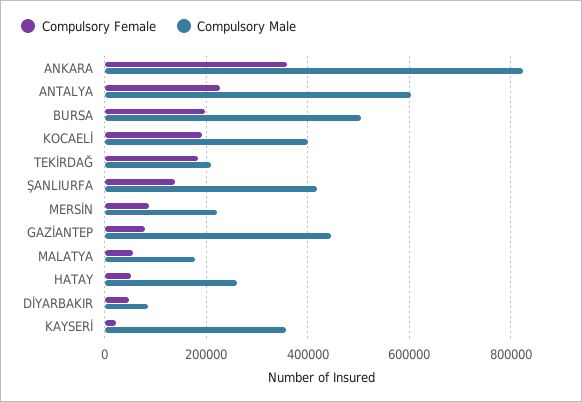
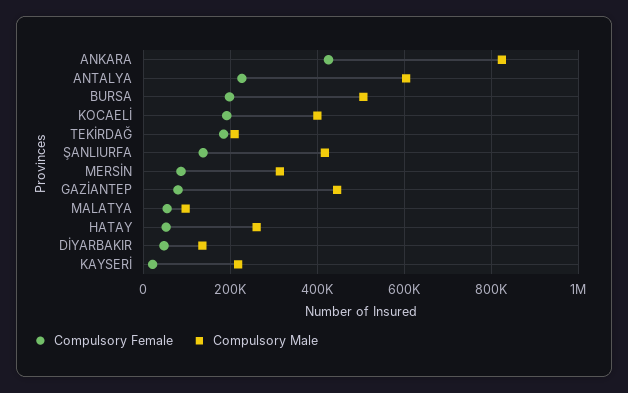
  {
    "Compulsory Female": {
-     "ANKARA": 360000,
+     "ANKARA": 420000,
      "ANTALYA": 220000,
      "BURSA": 200000,
      "KOCAELİ": 200000,
      "TEKİRDAĞ": 180000,
      "ŞANLIURFA": 140000,
      "MERSİN": 80000,
      "GAZİANTEP": 80000,
      "MALATYA": 60000,
      "HATAY": 60000,
      "DİYARBAKIR": 40000,
      "KAYSERİ": 20000
    },
    "Compulsory Male": {
      "ANKARA": 820000,
      "ANTALYA": 600000,
      "BURSA": 500000,
      "KOCAELİ": 400000,
      "TEKİRDAĞ": 220000,
      "ŞANLIURFA": 420000,
-     "MERSİN": 220000,
+     "MERSİN": 320000,
      "GAZİANTEP": 440000,
-     "MALATYA": 180000,
+     "MALATYA": 100000,
      "HATAY": 260000,
-     "DİYARBAKIR": 80000,
+     "DİYARBAKIR": 140000,
-     "KAYSERİ": 360000
+     "KAYSERİ": 220000
    }
  }

